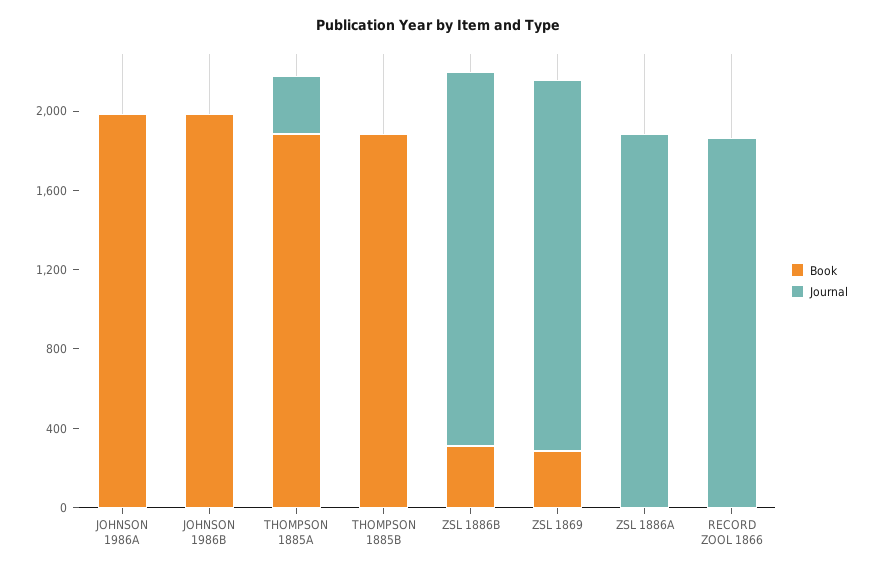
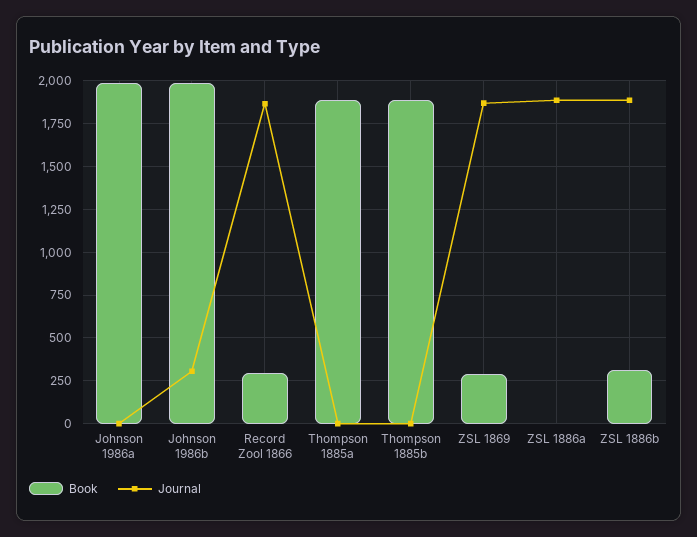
  {
    "Book": {
      "JOHNSON 1986A": 2000,
      "JOHNSON 1986B": 2000,
      "THOMPSON 1885A": 1900,
      "THOMPSON 1885B": 1900,
      "ZSL 1886B": 300,
      "ZSL 1869": 300,
      "ZSL 1886A": 0,
-     "RECORD ZOOL 1866": 0
+     "RECORD ZOOL 1866": 300
    },
    "Journal": {
      "JOHNSON 1986A": 0,
-     "JOHNSON 1986B": 0,
+     "JOHNSON 1986B": 300,
-     "THOMPSON 1885A": 300,
+     "THOMPSON 1885A": 0,
      "THOMPSON 1885B": 0,
      "ZSL 1886B": 1900,
      "ZSL 1869": 1850,
      "ZSL 1886A": 1900,
      "RECORD ZOOL 1866": 1850
    }
  }

